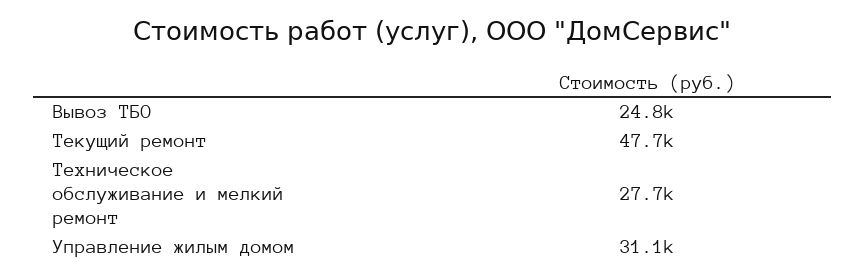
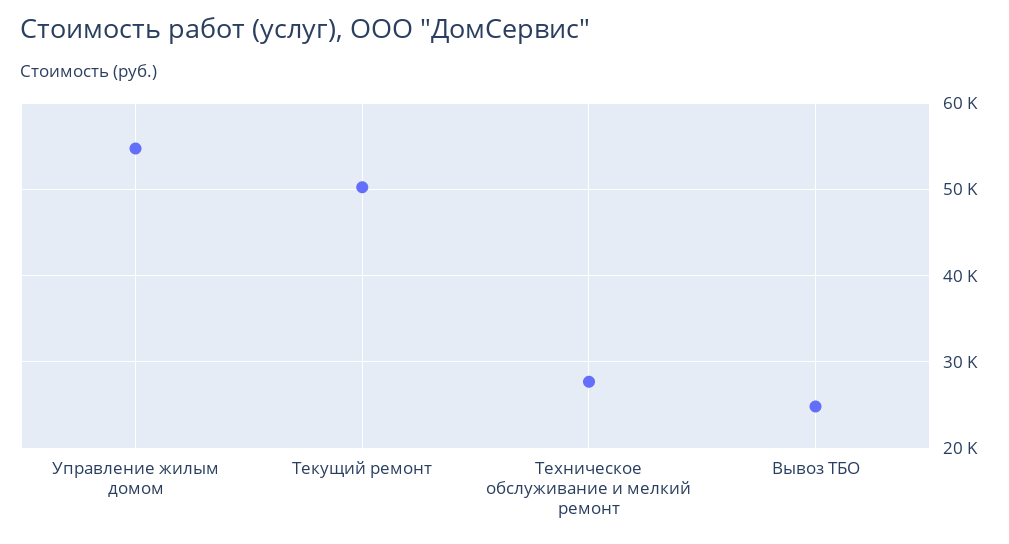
  {
    "Вывоз ТБО": 24800,
-   "Текущий ремонт": 47700,
+   "Текущий ремонт": 50000,
    "Техническое обслуживание и мелкий ремонт": 27700,
-   "Управление жилым домом": 31100
+   "Управление жилым домом": 55000
  }

